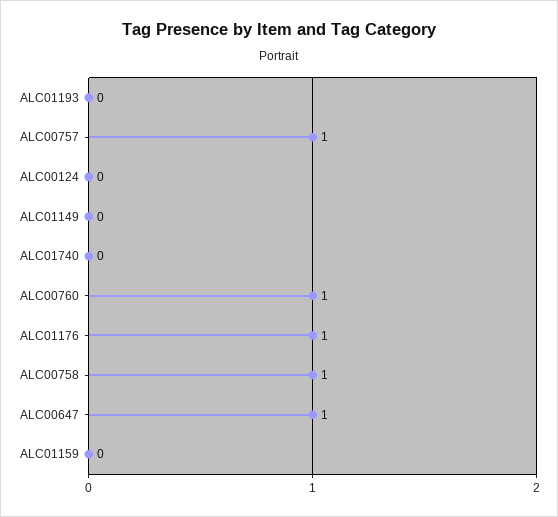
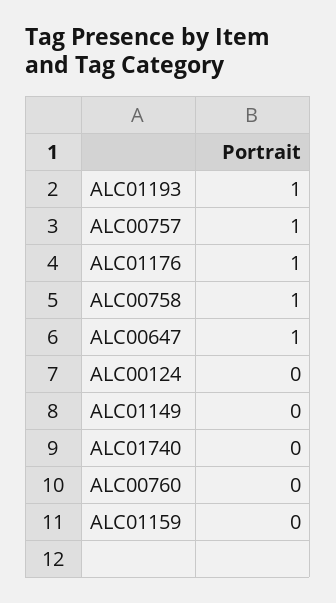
  {
-   "ALC01193": 0,
+   "ALC01193": 1,
    "ALC00757": 1,
    "ALC00124": 0,
    "ALC01149": 0,
    "ALC01740": 0,
-   "ALC00760": 1,
+   "ALC00760": 0,
    "ALC01176": 1,
    "ALC00758": 1,
    "ALC00647": 1,
    "ALC01159": 0
  }

